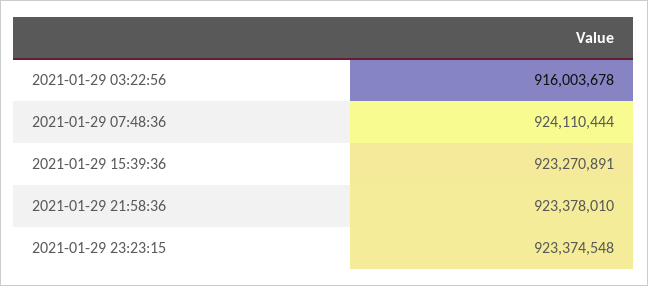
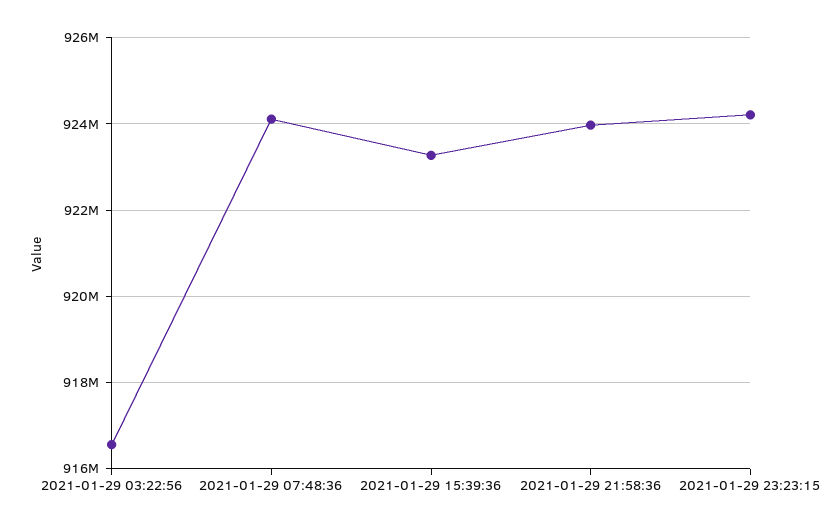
  {
-   "2021-01-29 03:22:56": 916003678,
+   "2021-01-29 03:22:56": 916600000,
    "2021-01-29 07:48:36": 924110444,
    "2021-01-29 15:39:36": 923270891,
-   "2021-01-29 21:58:36": 923378010,
+   "2021-01-29 21:58:36": 924000000,
-   "2021-01-29 23:23:15": 923374548
+   "2021-01-29 23:23:15": 924200000
  }

